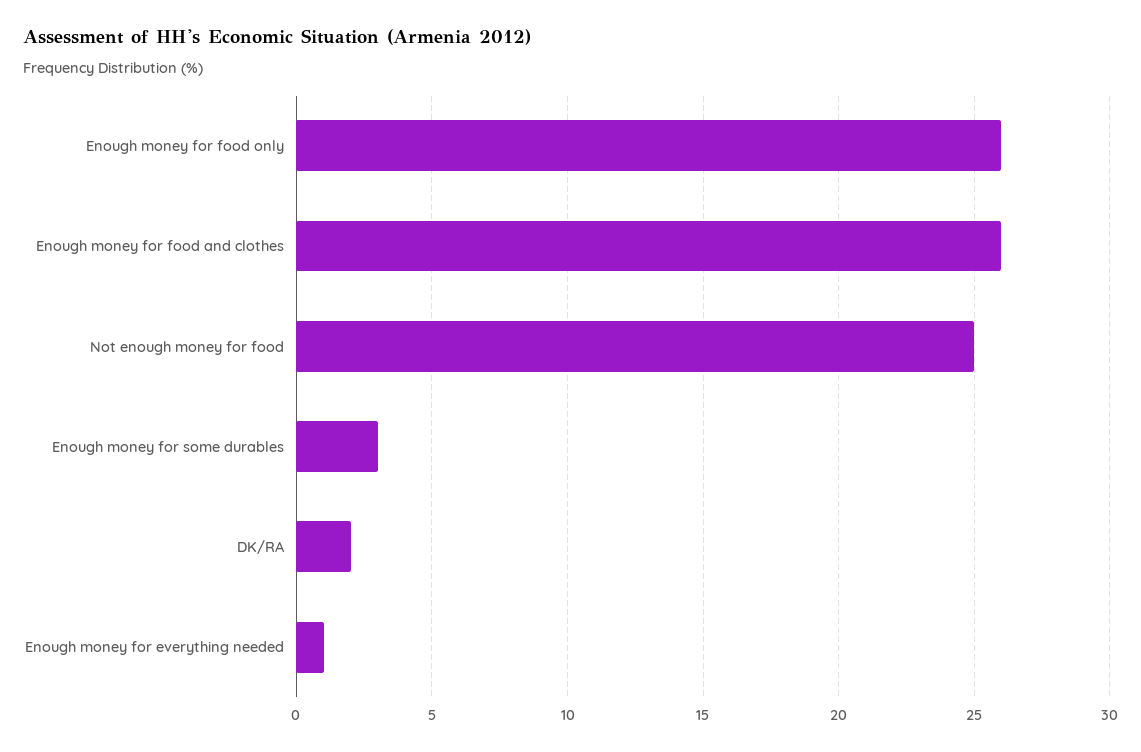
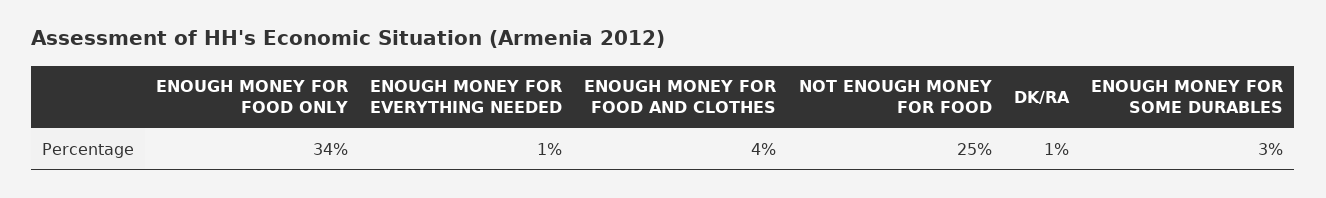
  {
-   "Enough money for food only": 26,
+   "Enough money for food only": 34,
-   "Enough money for food and clothes": 26,
+   "Enough money for food and clothes": 4,
    "Not enough money for food": 25,
    "Enough money for some durables": 3,
-   "DK/RA": 2,
+   "DK/RA": 1,
    "Enough money for everything needed": 1
  }

